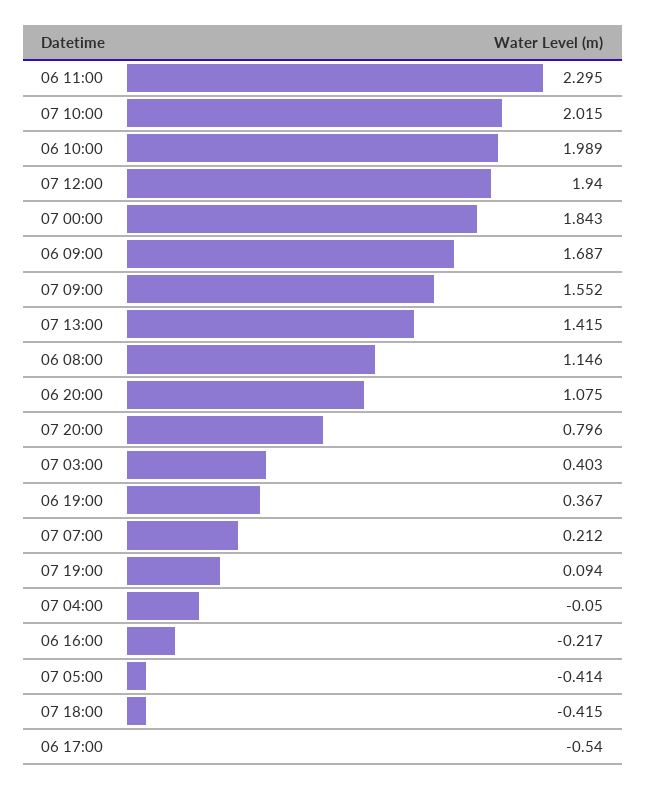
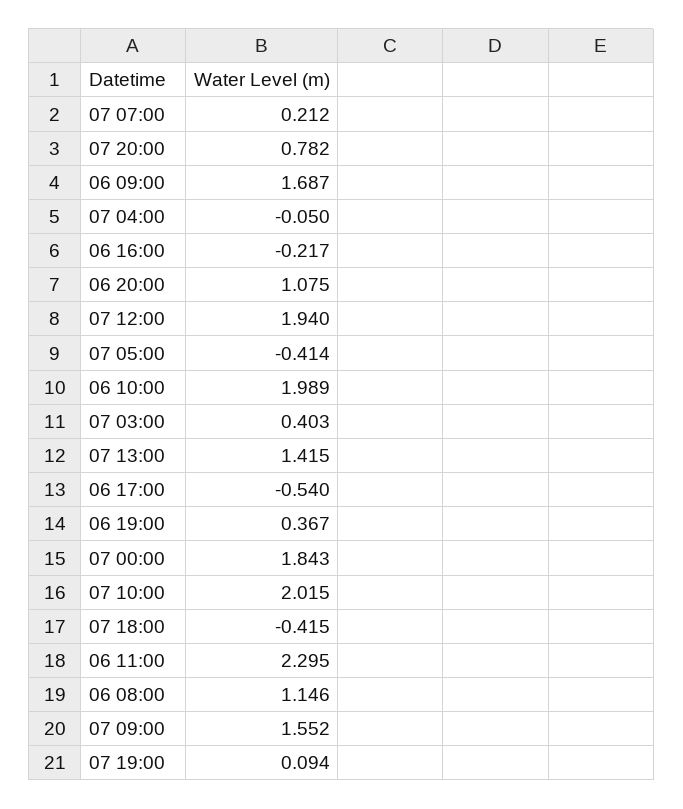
  {
    "06 11:00": 2.295,
    "07 10:00": 2.015,
    "06 10:00": 1.989,
    "07 12:00": 1.94,
    "07 00:00": 1.843,
    "06 09:00": 1.687,
    "07 09:00": 1.552,
    "07 13:00": 1.415,
    "06 08:00": 1.146,
    "06 20:00": 1.075,
-   "07 20:00": 0.796,
+   "07 20:00": 0.782,
    "07 03:00": 0.403,
    "06 19:00": 0.367,
    "07 07:00": 0.212,
    "07 19:00": 0.094,
    "07 04:00": -0.05,
    "06 16:00": -0.217,
    "07 05:00": -0.414,
    "07 18:00": -0.415,
    "06 17:00": -0.54
  }

